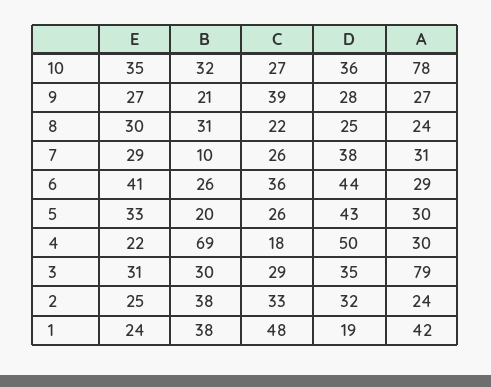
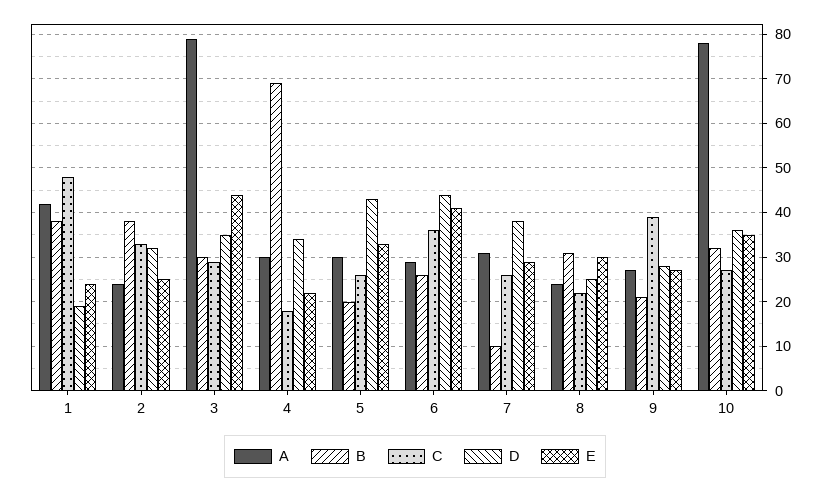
  {
    "E": {
      "10": 35,
      "9": 27,
      "8": 30,
      "7": 29,
      "6": 41,
      "5": 33,
      "4": 22,
-     "3": 31,
+     "3": 45,
      "2": 25,
      "1": 24
    },
    "B": {
      "10": 32,
      "9": 21,
      "8": 31,
      "7": 10,
      "6": 26,
      "5": 20,
      "4": 69,
      "3": 30,
      "2": 38,
      "1": 38
    },
    "C": {
      "10": 27,
      "9": 39,
      "8": 22,
      "7": 26,
      "6": 36,
      "5": 26,
      "4": 18,
      "3": 29,
      "2": 33,
      "1": 48
    },
    "D": {
      "10": 36,
      "9": 28,
      "8": 25,
      "7": 38,
      "6": 44,
      "5": 43,
-     "4": 50,
+     "4": 35,
      "3": 35,
      "2": 32,
      "1": 19
    },
    "A": {
      "10": 78,
      "9": 27,
      "8": 24,
      "7": 31,
      "6": 29,
      "5": 30,
      "4": 30,
      "3": 79,
      "2": 24,
      "1": 42
    }
  }

